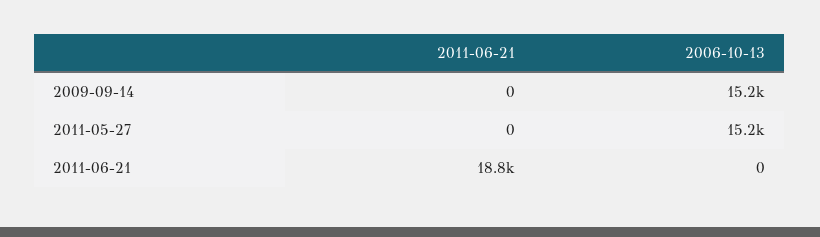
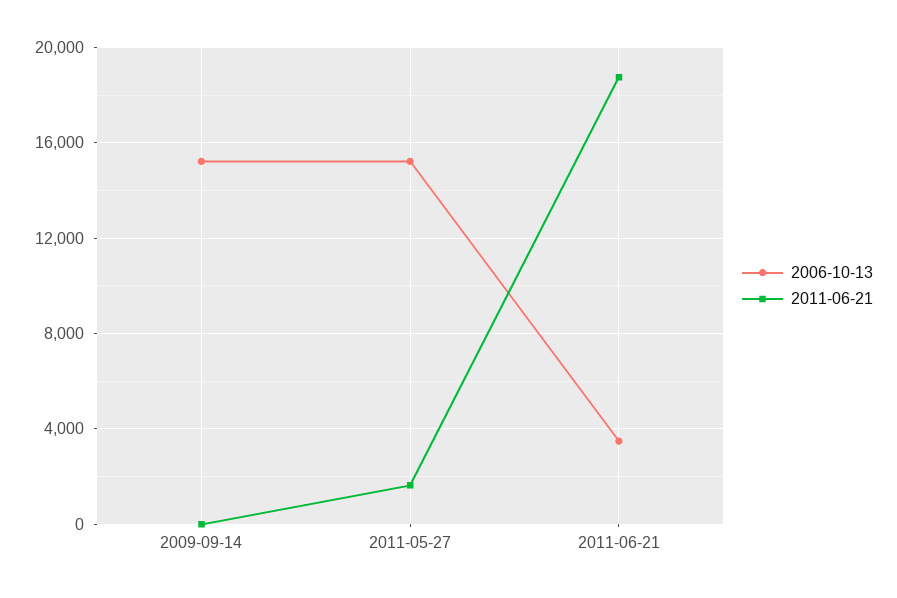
  {
    "2011-06-21": {
      "2009-09-14": 0,
-     "2011-05-27": 0,
+     "2011-05-27": 1500,
      "2011-06-21": 18800
    },
    "2006-10-13": {
      "2009-09-14": 15200,
      "2011-05-27": 15200,
-     "2011-06-21": 0
+     "2011-06-21": 3500
    }
  }

